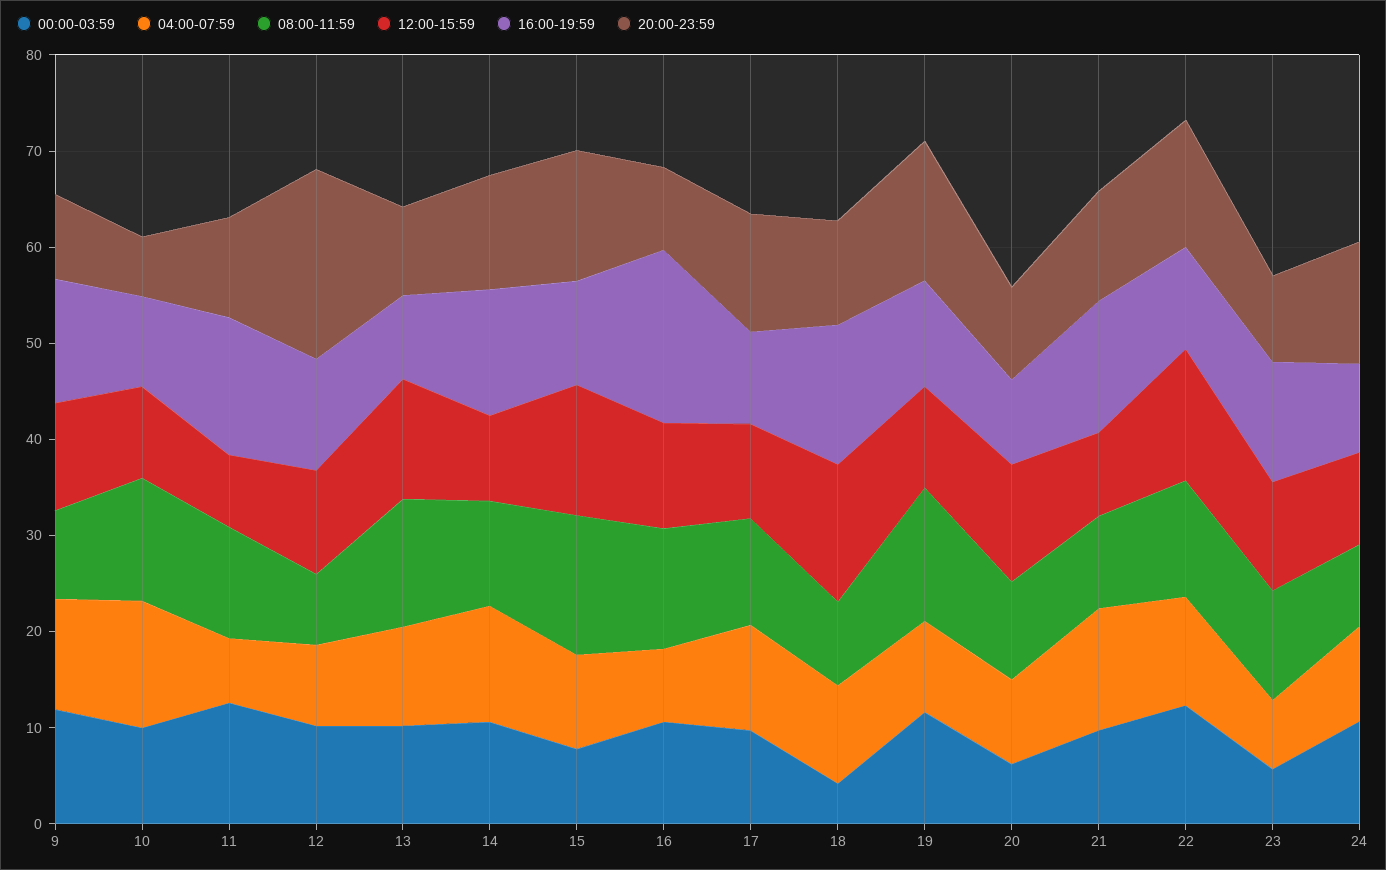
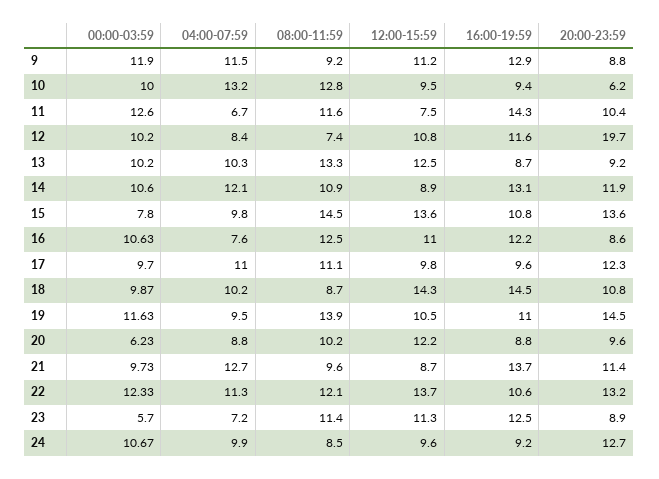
  {
    "00:00-03:59": {
      "9": 11.9,
      "10": 10,
      "11": 12.6,
      "12": 10.2,
      "13": 10.2,
      "14": 10.6,
      "15": 7.8,
      "16": 10.63,
      "17": 9.7,
-     "18": 4,
+     "18": 9.87,
      "19": 11.63,
      "20": 6.23,
      "21": 9.73,
      "22": 12.33,
      "23": 5.7,
      "24": 10.67
    },
    "04:00-07:59": {
      "9": 11.5,
      "10": 13.2,
      "11": 6.7,
      "12": 8.4,
      "13": 10.3,
      "14": 12.1,
      "15": 9.8,
      "16": 7.6,
      "17": 11,
      "18": 10.2,
      "19": 9.5,
      "20": 8.8,
      "21": 12.7,
      "22": 11.3,
      "23": 7.2,
      "24": 9.9
    },
    "08:00-11:59": {
      "9": 9.2,
      "10": 12.8,
      "11": 11.6,
      "12": 7.4,
      "13": 13.3,
      "14": 10.9,
      "15": 14.5,
      "16": 12.5,
      "17": 11.1,
      "18": 8.7,
      "19": 13.9,
      "20": 10.2,
      "21": 9.6,
      "22": 12.1,
      "23": 11.4,
      "24": 8.5
    },
    "12:00-15:59": {
      "9": 11.2,
      "10": 9.5,
      "11": 7.5,
      "12": 10.8,
      "13": 12.5,
      "14": 8.9,
      "15": 13.6,
      "16": 11,
      "17": 9.8,
      "18": 14.3,
      "19": 10.5,
      "20": 12.2,
      "21": 8.7,
      "22": 13.7,
      "23": 11.3,
      "24": 9.6
    },
    "16:00-19:59": {
      "9": 12.9,
      "10": 9.4,
      "11": 14.3,
      "12": 11.6,
      "13": 8.7,
      "14": 13.1,
      "15": 10.8,
-     "16": 18,
+     "16": 12.2,
      "17": 9.6,
      "18": 14.5,
      "19": 11,
      "20": 8.8,
      "21": 13.7,
      "22": 10.6,
      "23": 12.5,
      "24": 9.2
    },
    "20:00-23:59": {
      "9": 8.8,
      "10": 6.2,
      "11": 10.4,
      "12": 19.7,
      "13": 9.2,
      "14": 11.9,
      "15": 13.6,
      "16": 8.6,
      "17": 12.3,
      "18": 10.8,
      "19": 14.5,
      "20": 9.6,
      "21": 11.4,
      "22": 13.2,
      "23": 8.9,
      "24": 12.7
    }
  }

